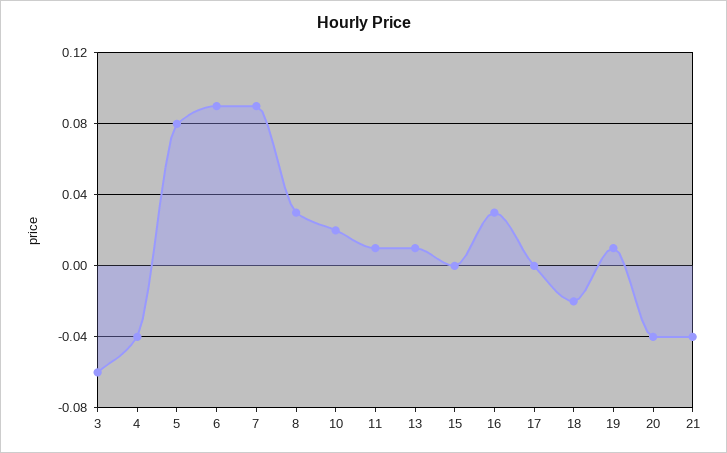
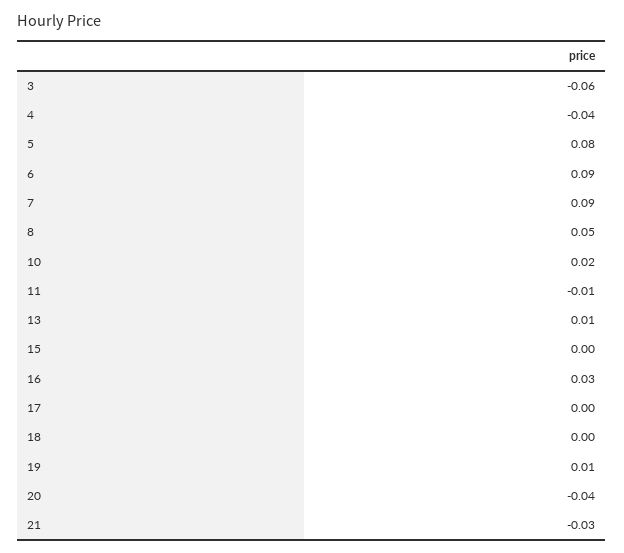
  {
    "3": -0.06,
    "4": -0.04,
    "5": 0.08,
    "6": 0.09,
    "7": 0.09,
-   "8": 0.03,
+   "8": 0.05,
    "10": 0.02,
-   "11": 0.01,
+   "11": -0.01,
    "13": 0.01,
    "15": 0,
    "16": 0.03,
    "17": 0,
-   "18": -0.02,
+   "18": 0,
    "19": 0.01,
    "20": -0.04,
-   "21": -0.04
+   "21": -0.03
  }

